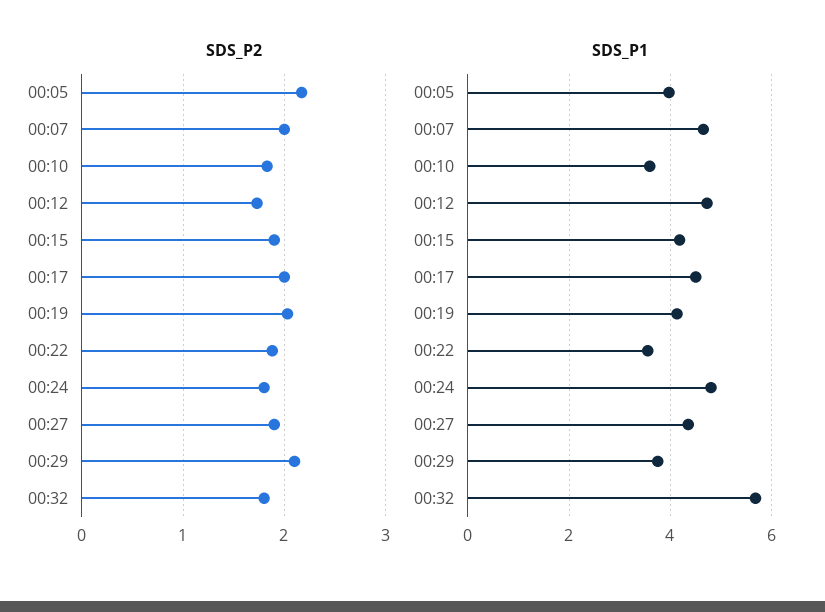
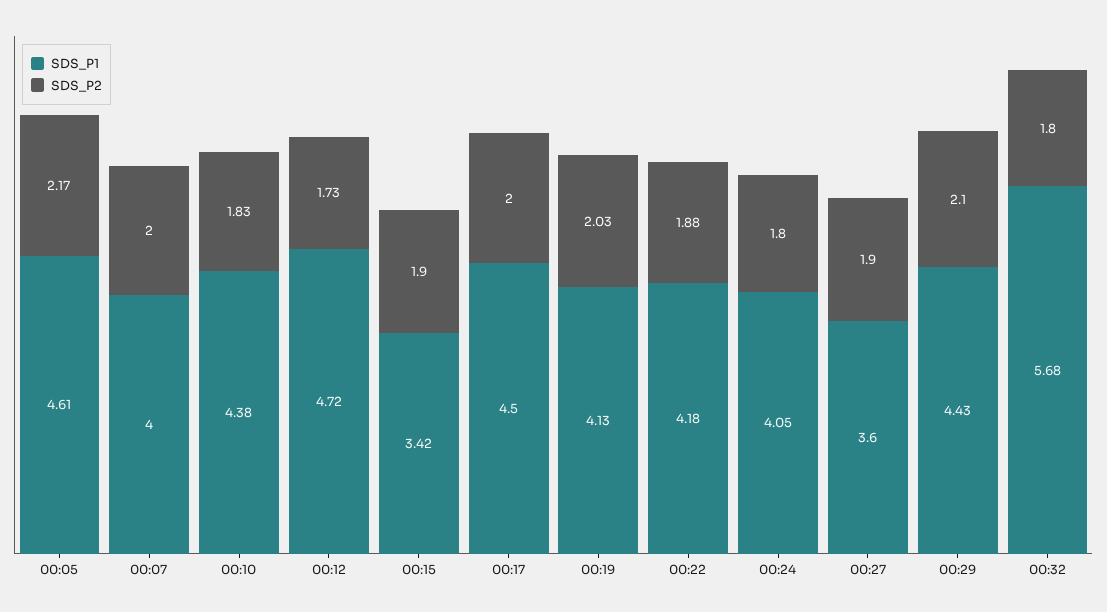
  {
    "SDS_P2": {
      "00:05": 2.17,
      "00:07": 2,
      "00:10": 1.83,
      "00:12": 1.73,
      "00:15": 1.9,
      "00:17": 2,
      "00:19": 2.03,
      "00:22": 1.88,
      "00:24": 1.8,
      "00:27": 1.9,
      "00:29": 2.1,
      "00:32": 1.8
    },
    "SDS_P1": {
-     "00:05": 4,
+     "00:05": 4.61,
-     "00:07": 4.6,
+     "00:07": 4,
-     "00:10": 3.6,
+     "00:10": 4.38,
      "00:12": 4.72,
-     "00:15": 4.2,
+     "00:15": 3.42,
      "00:17": 4.5,
      "00:19": 4.13,
-     "00:22": 3.6,
+     "00:22": 4.18,
-     "00:24": 4.8,
+     "00:24": 4.05,
-     "00:27": 4.4,
+     "00:27": 3.6,
-     "00:29": 3.8,
+     "00:29": 4.43,
      "00:32": 5.68
    }
  }

